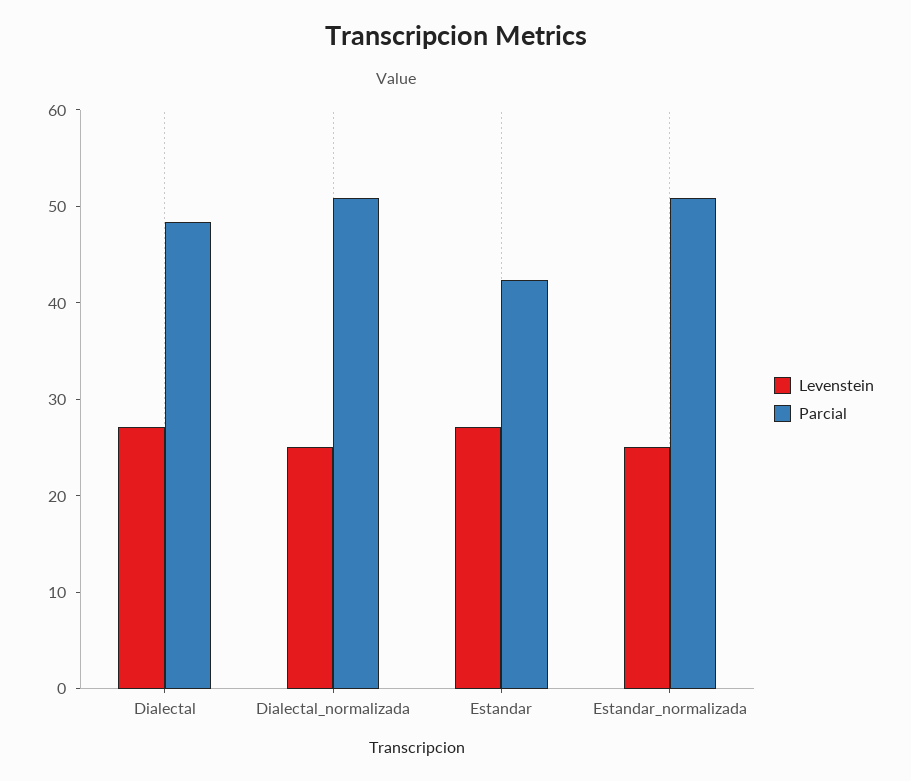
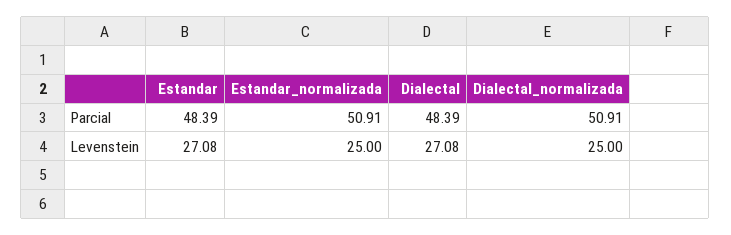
  {
    "Levenstein": {
      "Dialectal": 27.08,
      "Dialectal_normalizada": 25,
      "Estandar": 27.08,
      "Estandar_normalizada": 25
    },
    "Parcial": {
      "Dialectal": 48.39,
      "Dialectal_normalizada": 50.91,
-     "Estandar": 42,
+     "Estandar": 48.39,
      "Estandar_normalizada": 50.91
    }
  }

